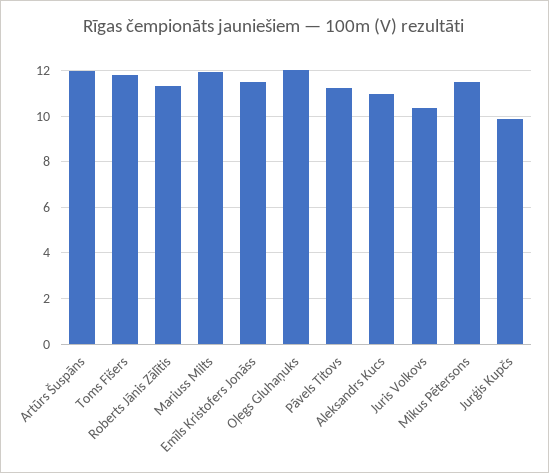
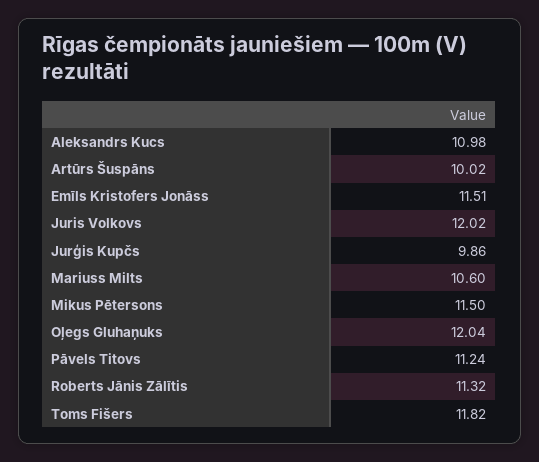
  {
-   "Artūrs Šuspāns": 12,
+   "Artūrs Šuspāns": 10.02,
    "Toms Fišers": 11.82,
    "Roberts Jānis Zālītis": 11.32,
-   "Mariuss Milts": 12,
+   "Mariuss Milts": 10.6,
    "Emīls Kristofers Jonāss": 11.51,
    "Oļegs Gluhaņuks": 12.04,
    "Pāvels Titovs": 11.24,
    "Aleksandrs Kucs": 10.98,
-   "Juris Volkovs": 10.5,
+   "Juris Volkovs": 12.02,
    "Mikus Pētersons": 11.5,
    "Jurģis Kupčs": 9.86
  }

